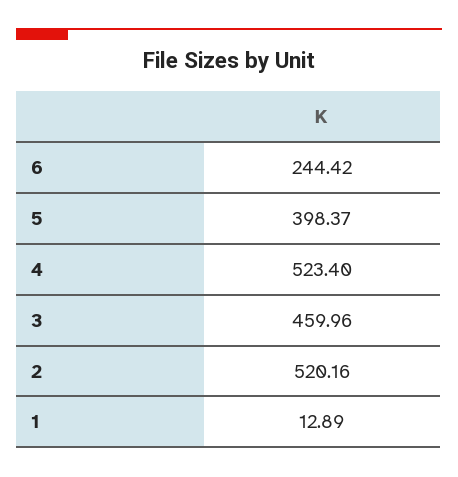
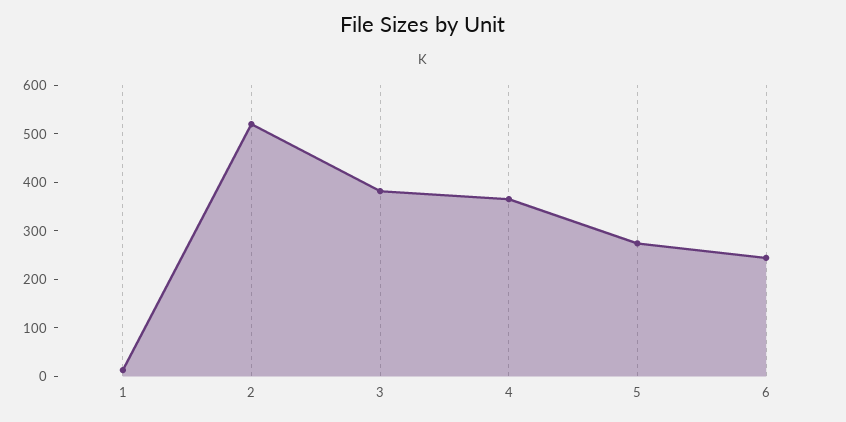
  {
    "6": 244.42,
-   "5": 398.37,
+   "5": 280,
-   "4": 523.4,
+   "4": 360,
-   "3": 459.96,
+   "3": 380,
    "2": 520.16,
    "1": 12.89
  }

